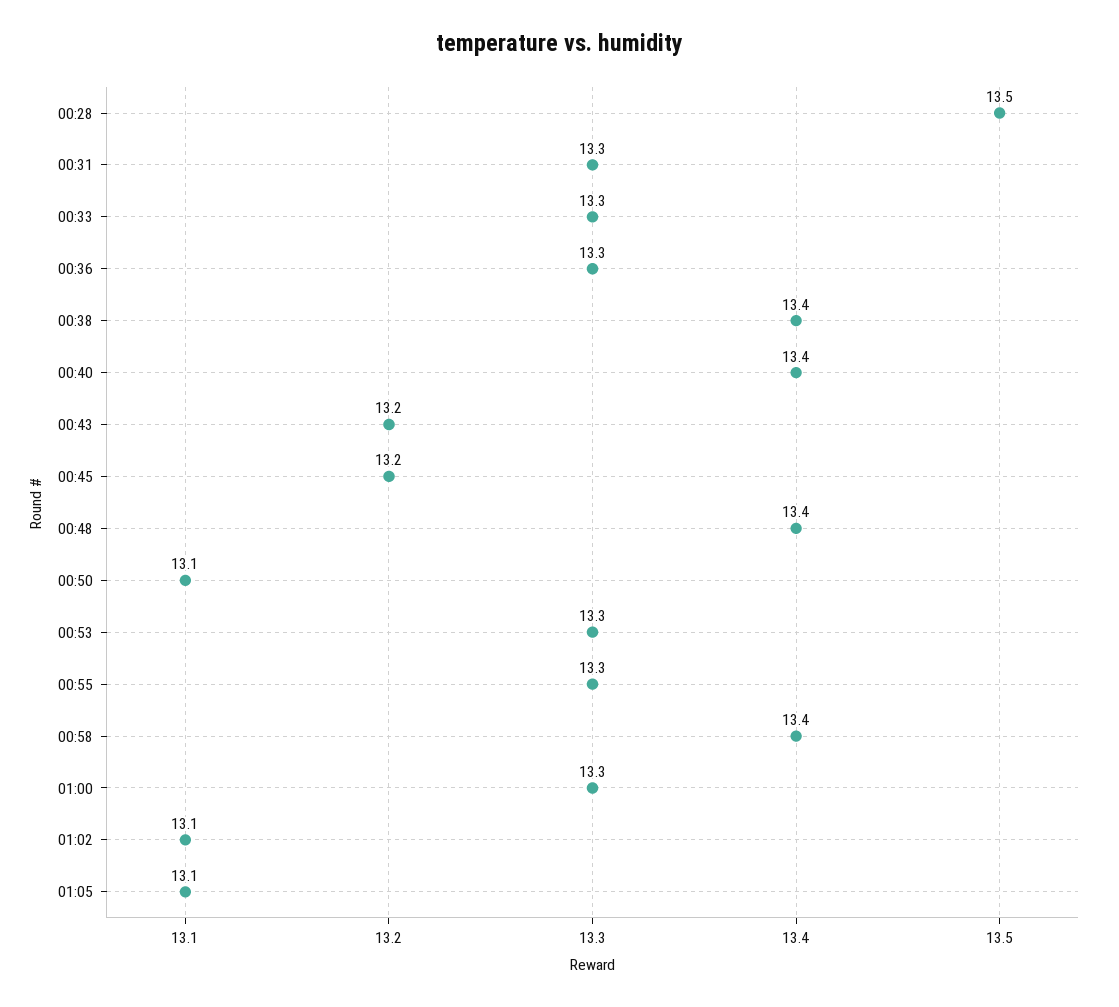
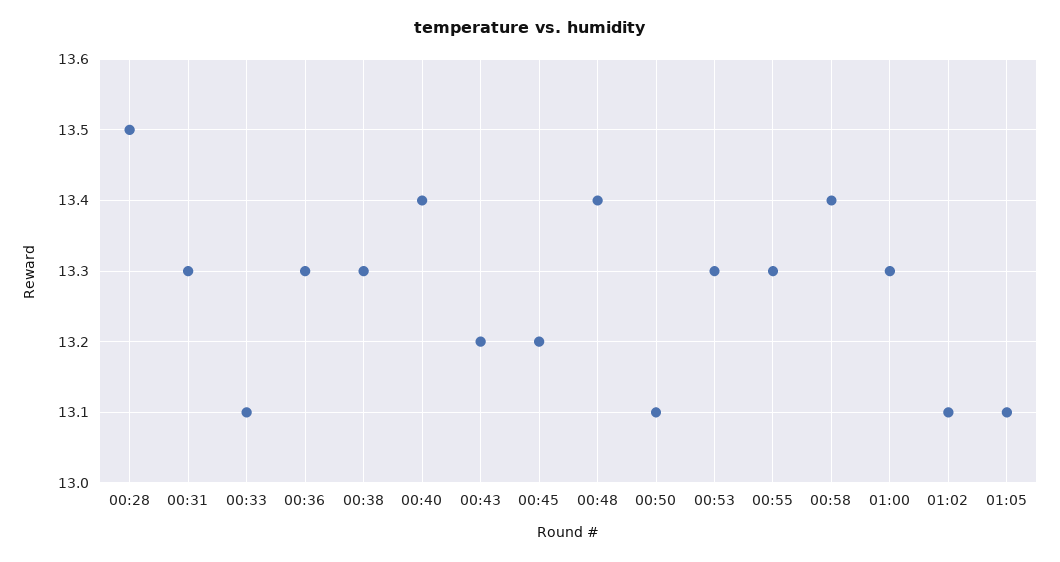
  {
    "00:28": 13.5,
    "00:31": 13.3,
-   "00:33": 13.3,
+   "00:33": 13.1,
    "00:36": 13.3,
-   "00:38": 13.4,
+   "00:38": 13.3,
    "00:40": 13.4,
    "00:43": 13.2,
    "00:45": 13.2,
    "00:48": 13.4,
    "00:50": 13.1,
    "00:53": 13.3,
    "00:55": 13.3,
    "00:58": 13.4,
    "01:00": 13.3,
    "01:02": 13.1,
    "01:05": 13.1
  }

